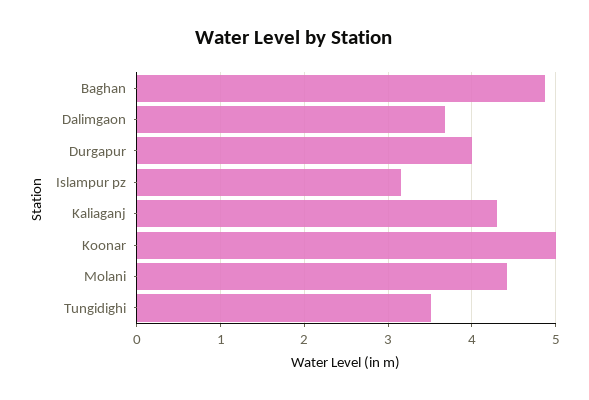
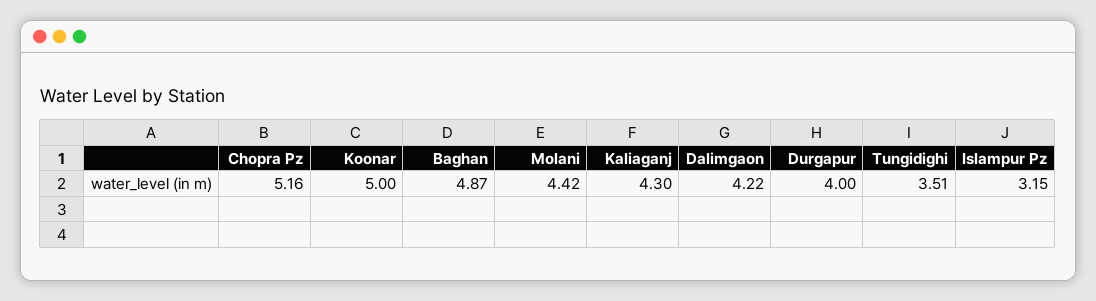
  {
    "Baghan": 4.87,
-   "Dalimgaon": 3.7,
+   "Dalimgaon": 4.22,
    "Durgapur": 4,
    "Islampur pz": 3.15,
    "Kaliaganj": 4.3,
    "Koonar": 5,
    "Molani": 4.42,
-   "Tungidighi": 3.51
+   "Tungidighi": 3.51,
+   "Chopra Pz": 5.16
  }

